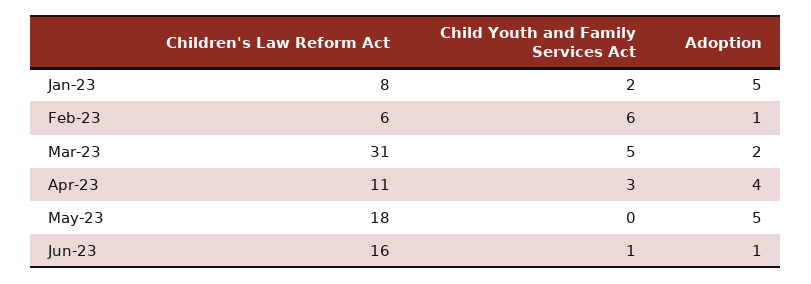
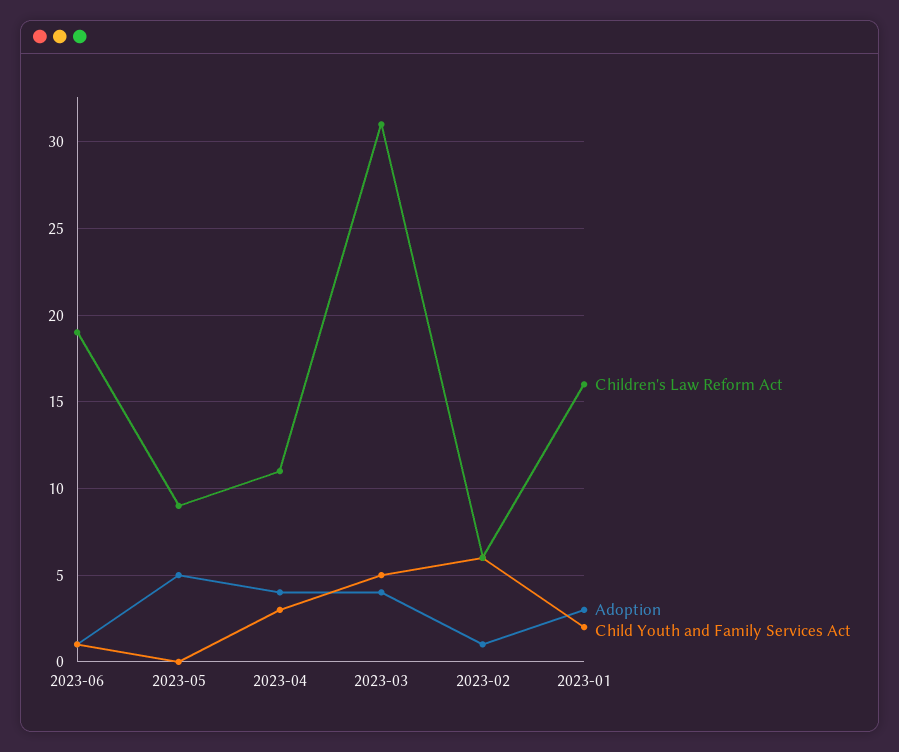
  {
    "Children's Law Reform Act": {
-     "Jan-23": 8,
+     "Jan-23": 16,
      "Feb-23": 6,
      "Mar-23": 31,
      "Apr-23": 11,
-     "May-23": 18,
+     "May-23": 9,
-     "Jun-23": 16
+     "Jun-23": 19
    },
    "Child Youth and Family Services Act": {
      "Jan-23": 2,
      "Feb-23": 6,
      "Mar-23": 5,
      "Apr-23": 3,
      "May-23": 0,
      "Jun-23": 1
    },
    "Adoption": {
-     "Jan-23": 5,
+     "Jan-23": 3,
      "Feb-23": 1,
-     "Mar-23": 2,
+     "Mar-23": 4,
      "Apr-23": 4,
      "May-23": 5,
      "Jun-23": 1
    }
  }

